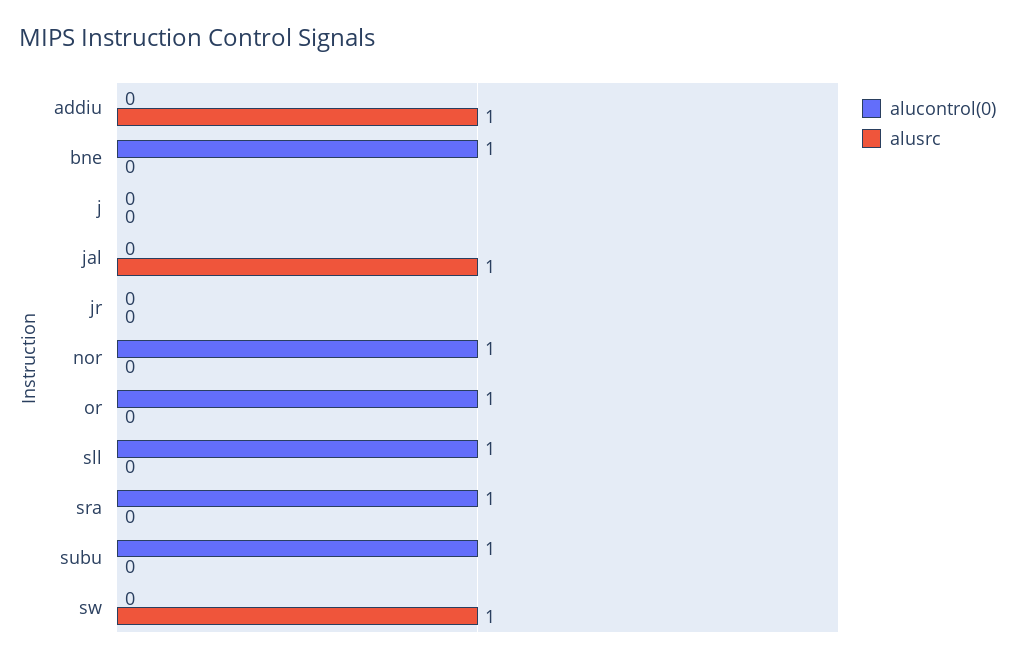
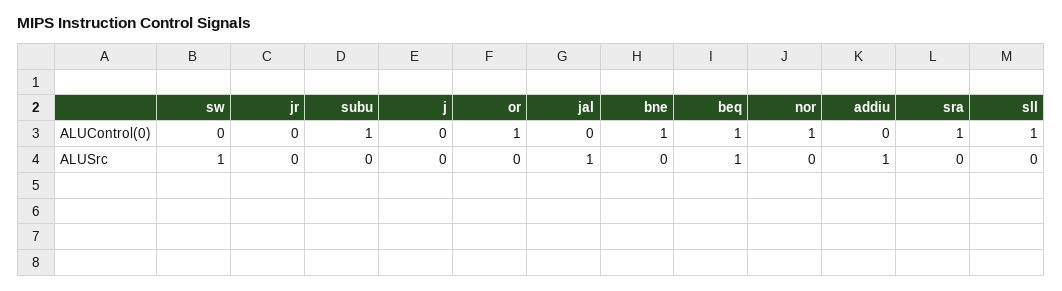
  {
    "alucontrol(0)": {
      "addiu": 0,
      "bne": 1,
      "j": 0,
      "jal": 0,
      "jr": 0,
      "nor": 1,
      "or": 1,
      "sll": 1,
      "sra": 1,
      "subu": 1,
-     "sw": 0
+     "sw": 0,
+     "beq": 1
    },
    "alusrc": {
      "addiu": 1,
      "bne": 0,
      "j": 0,
      "jal": 1,
      "jr": 0,
      "nor": 0,
      "or": 0,
      "sll": 0,
      "sra": 0,
      "subu": 0,
-     "sw": 1
+     "sw": 1,
+     "beq": 1
    }
  }

